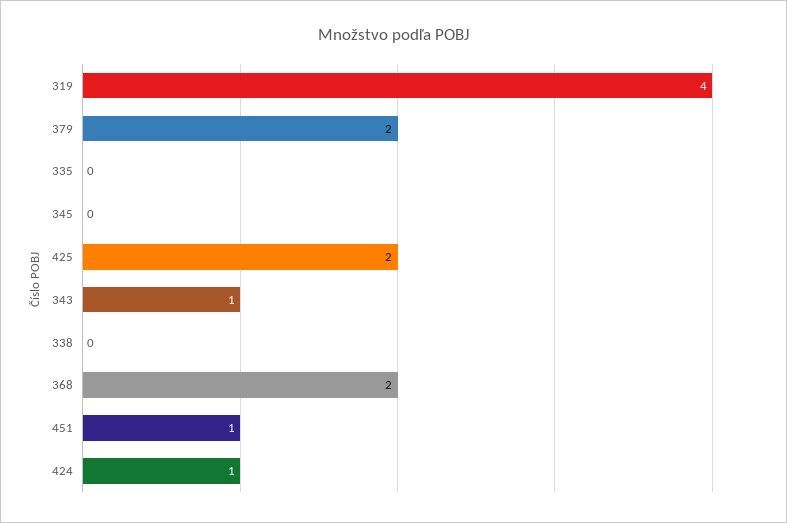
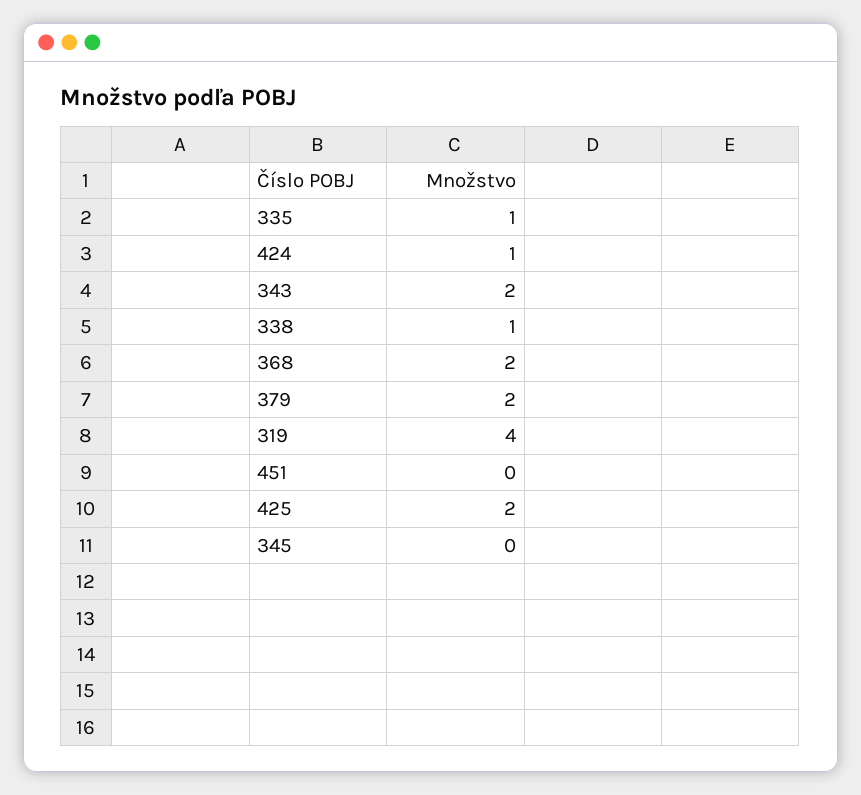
  {
    "319": 4,
    "379": 2,
-   "335": 0,
+   "335": 1,
    "345": 0,
    "425": 2,
-   "343": 1,
+   "343": 2,
-   "338": 0,
+   "338": 1,
    "368": 2,
-   "451": 1,
+   "451": 0,
    "424": 1
  }

